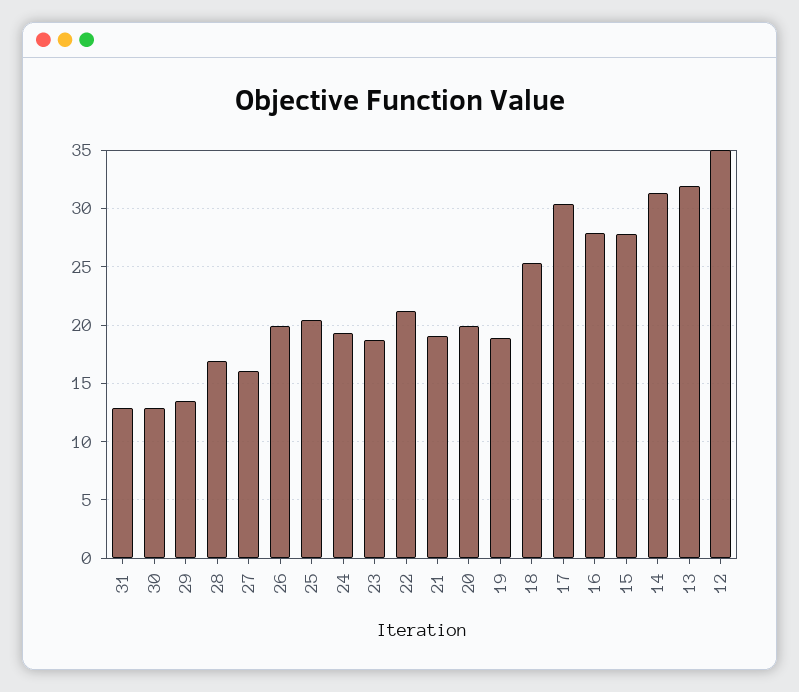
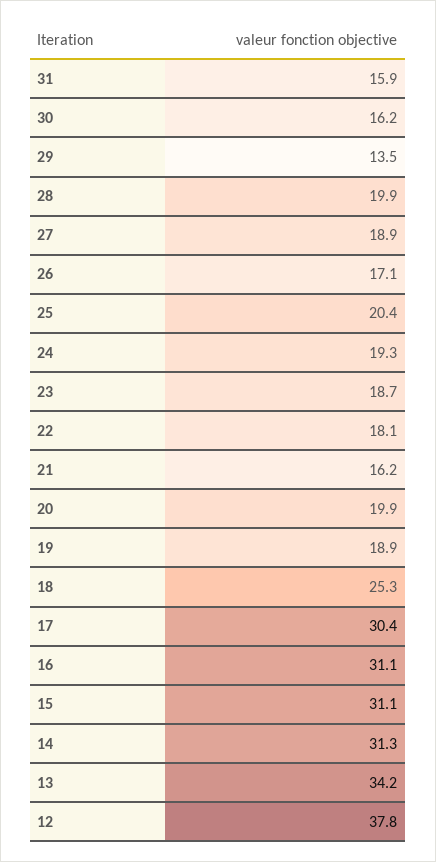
  {
-   "31": 13,
+   "31": 15.9,
-   "30": 13,
+   "30": 16.2,
    "29": 13.5,
-   "28": 17,
+   "28": 19.9,
-   "27": 16,
+   "27": 18.9,
-   "26": 20,
+   "26": 17.1,
    "25": 20.4,
    "24": 19.3,
    "23": 18.7,
-   "22": 21,
+   "22": 18.1,
-   "21": 19,
+   "21": 16.2,
    "20": 19.9,
    "19": 18.9,
    "18": 25.3,
    "17": 30.4,
-   "16": 28,
+   "16": 31.1,
-   "15": 28,
+   "15": 31.1,
    "14": 31.3,
-   "13": 32,
+   "13": 34.2,
-   "12": 35
+   "12": 37.8
  }

